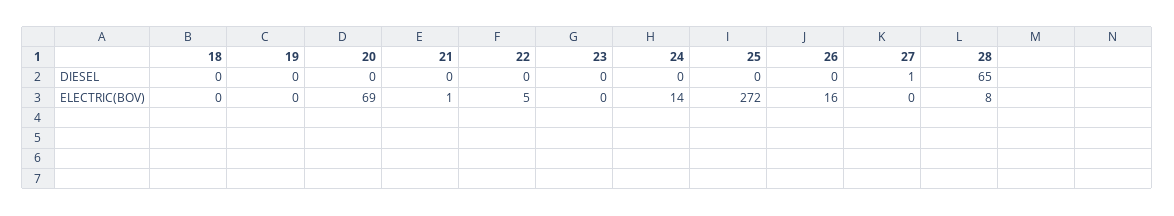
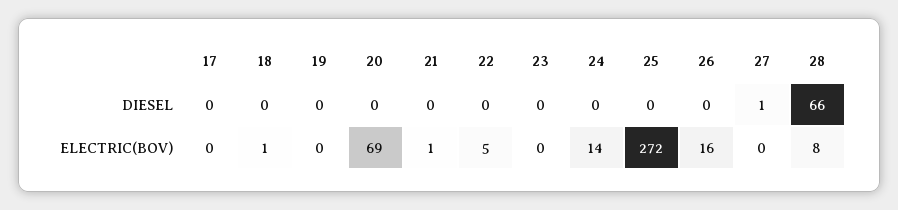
  {
    "18": {
      "DIESEL": 0,
-     "ELECTRIC(BOV)": 0
+     "ELECTRIC(BOV)": 1
    },
    "19": {
      "DIESEL": 0,
      "ELECTRIC(BOV)": 0
    },
    "20": {
      "DIESEL": 0,
      "ELECTRIC(BOV)": 69
    },
    "21": {
      "DIESEL": 0,
      "ELECTRIC(BOV)": 1
    },
    "22": {
      "DIESEL": 0,
      "ELECTRIC(BOV)": 5
    },
    "23": {
      "DIESEL": 0,
      "ELECTRIC(BOV)": 0
    },
    "24": {
      "DIESEL": 0,
      "ELECTRIC(BOV)": 14
    },
    "25": {
      "DIESEL": 0,
      "ELECTRIC(BOV)": 272
    },
    "26": {
      "DIESEL": 0,
      "ELECTRIC(BOV)": 16
    },
    "27": {
      "DIESEL": 1,
      "ELECTRIC(BOV)": 0
    },
    "28": {
-     "DIESEL": 65,
+     "DIESEL": 66,
      "ELECTRIC(BOV)": 8
-   }
+   },
+   "17": {
+     "DIESEL": 0,
+     "ELECTRIC(BOV)": 0
+   }
  }

